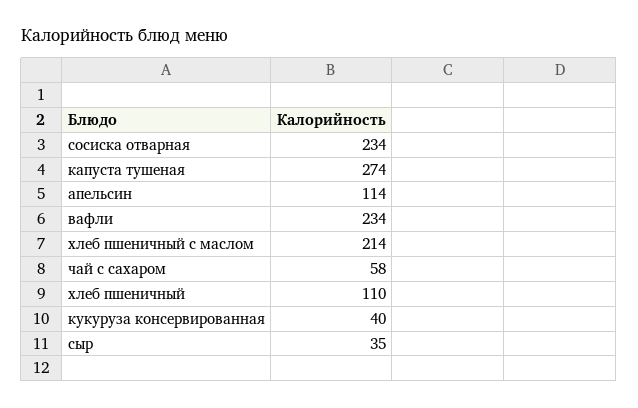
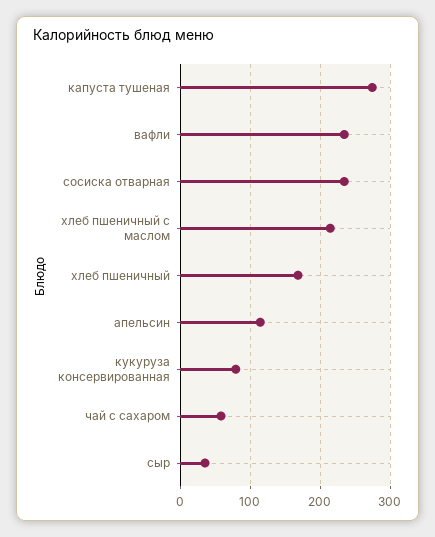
  {
    "сосиска отварная": 234,
    "капуста тушеная": 274,
    "апельсин": 114,
    "вафли": 234,
    "хлеб пшеничный с маслом": 214,
    "чай с сахаром": 58,
-   "хлеб пшеничный": 110,
+   "хлеб пшеничный": 170,
-   "кукуруза консервированная": 40,
+   "кукуруза консервированная": 80,
    "сыр": 35
  }

